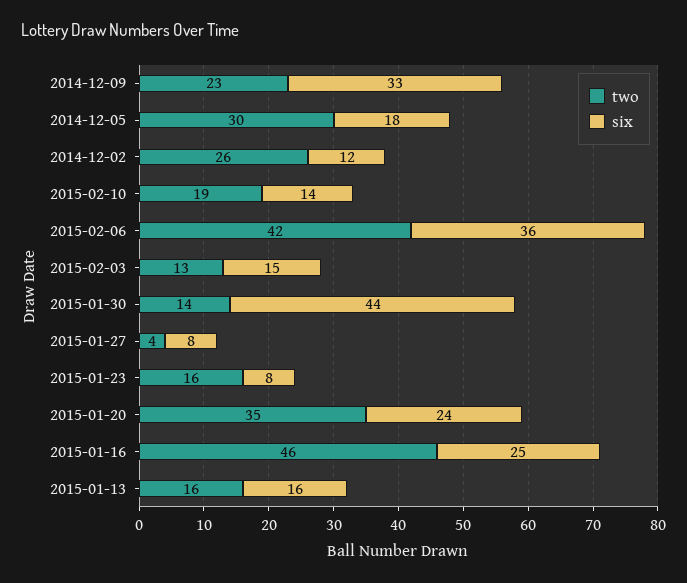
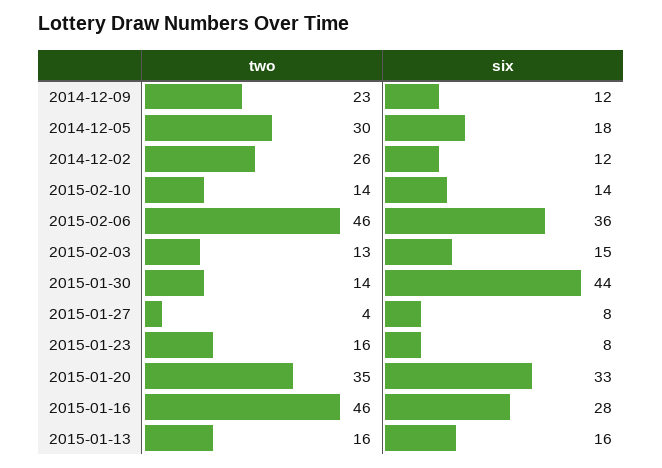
  {
    "two": {
      "2014-12-09": 23,
      "2014-12-05": 30,
      "2014-12-02": 26,
-     "2015-02-10": 19,
+     "2015-02-10": 14,
-     "2015-02-06": 42,
+     "2015-02-06": 46,
      "2015-02-03": 13,
      "2015-01-30": 14,
      "2015-01-27": 4,
      "2015-01-23": 16,
      "2015-01-20": 35,
      "2015-01-16": 46,
      "2015-01-13": 16
    },
    "six": {
-     "2014-12-09": 33,
+     "2014-12-09": 12,
      "2014-12-05": 18,
      "2014-12-02": 12,
      "2015-02-10": 14,
      "2015-02-06": 36,
      "2015-02-03": 15,
      "2015-01-30": 44,
      "2015-01-27": 8,
      "2015-01-23": 8,
-     "2015-01-20": 24,
+     "2015-01-20": 33,
-     "2015-01-16": 25,
+     "2015-01-16": 28,
      "2015-01-13": 16
    }
  }

